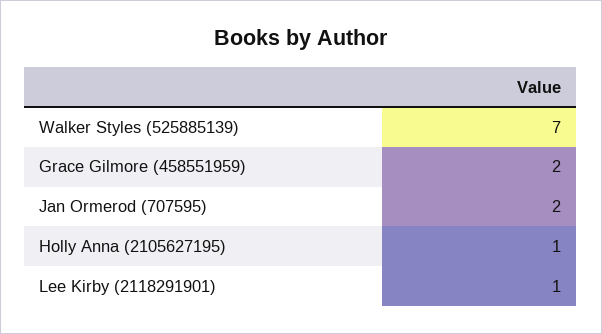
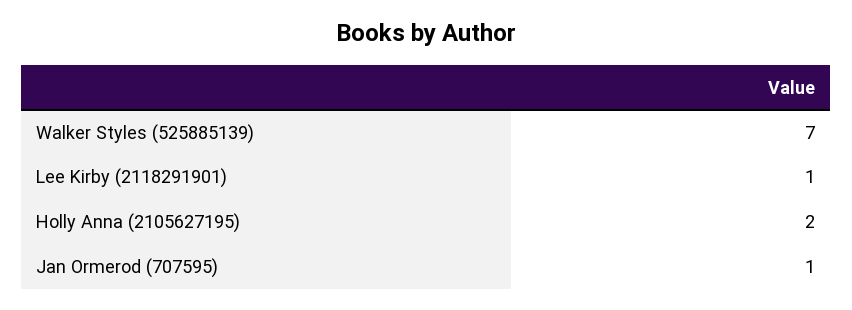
  {
    "Walker Styles (525885139)": 7,
-   "Grace Gilmore (458551959)": 2,
-   "Jan Ormerod (707595)": 2,
+   "Jan Ormerod (707595)": 1,
-   "Holly Anna (2105627195)": 1,
+   "Holly Anna (2105627195)": 2,
    "Lee Kirby (2118291901)": 1
  }

